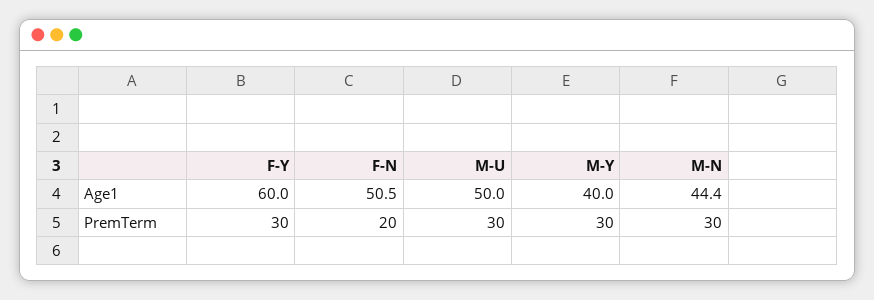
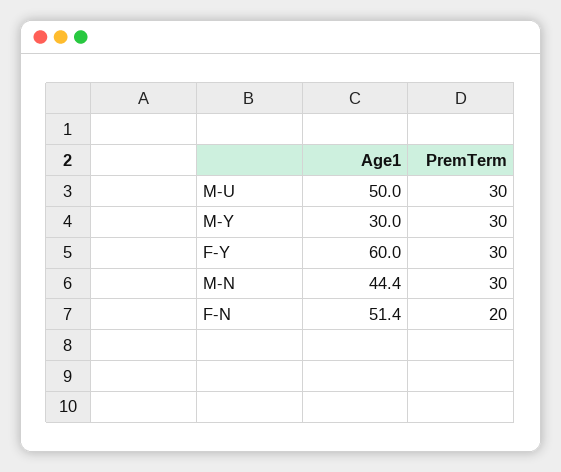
  {
    "F-Y": {
      "Age1": 60,
      "PremTerm": 30
    },
    "F-N": {
-     "Age1": 50.5,
+     "Age1": 51.4,
      "PremTerm": 20
    },
    "M-U": {
      "Age1": 50,
      "PremTerm": 30
    },
    "M-Y": {
-     "Age1": 40,
+     "Age1": 30,
      "PremTerm": 30
    },
    "M-N": {
      "Age1": 44.4,
      "PremTerm": 30
    }
  }

